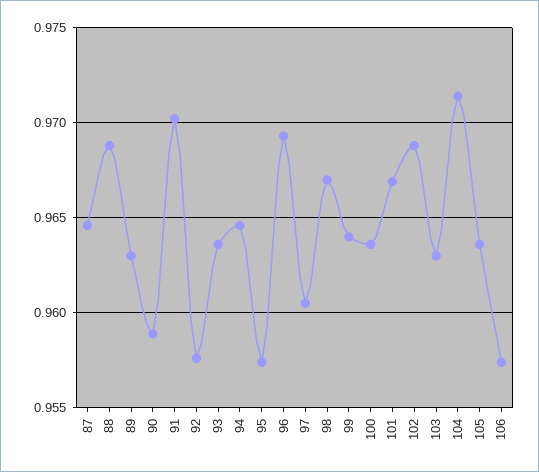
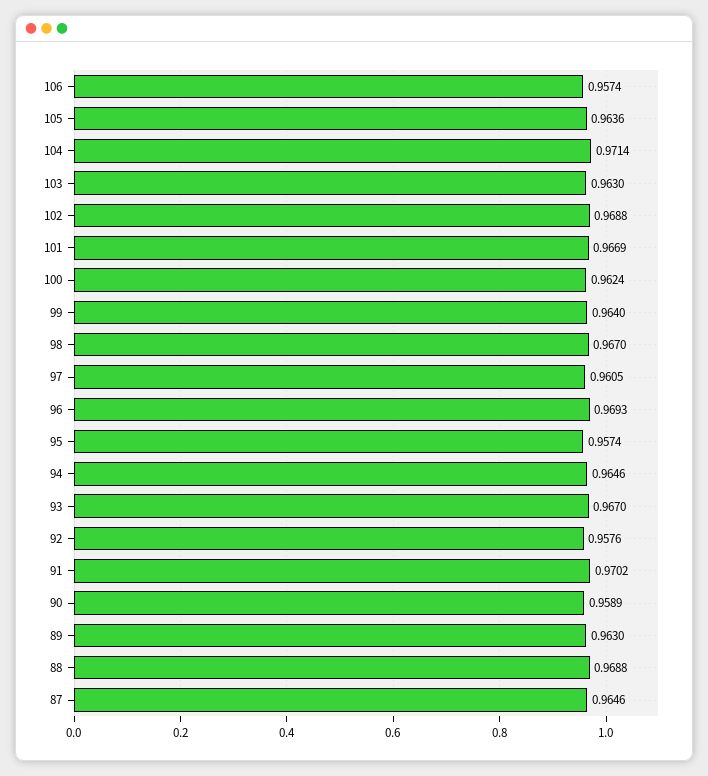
  {
    "87": 0.9646,
    "88": 0.9688,
    "89": 0.963,
    "90": 0.9589,
    "91": 0.9702,
    "92": 0.9576,
-   "93": 0.9635,
+   "93": 0.967,
    "94": 0.9646,
    "95": 0.9574,
    "96": 0.9693,
    "97": 0.9605,
    "98": 0.967,
    "99": 0.964,
-   "100": 0.9635,
+   "100": 0.9624,
    "101": 0.9669,
    "102": 0.9688,
    "103": 0.963,
    "104": 0.9714,
    "105": 0.9636,
    "106": 0.9574
  }

